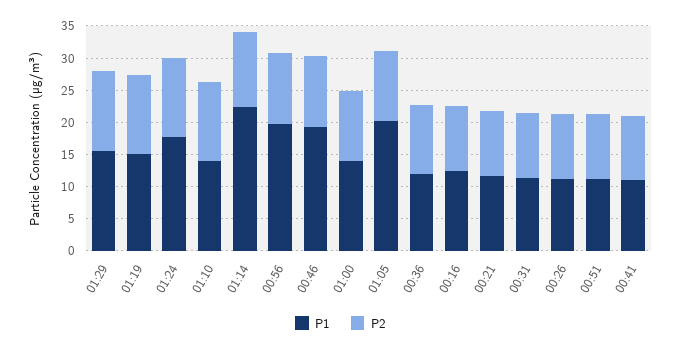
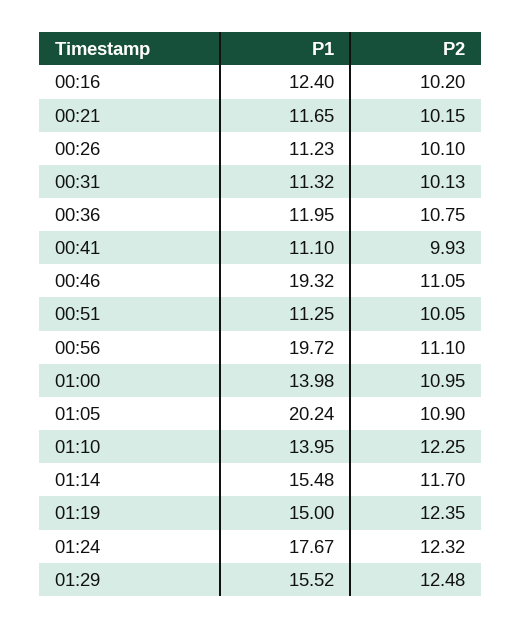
  {
    "P1": {
      "01:29": 15.52,
      "01:19": 15,
      "01:24": 17.67,
      "01:10": 13.95,
-     "01:14": 22.5,
+     "01:14": 15.48,
      "00:56": 19.72,
      "00:46": 19.32,
      "01:00": 13.98,
      "01:05": 20.24,
      "00:36": 11.95,
      "00:16": 12.4,
      "00:21": 11.65,
      "00:31": 11.32,
      "00:26": 11.23,
      "00:51": 11.25,
      "00:41": 11.1
    },
    "P2": {
      "01:29": 12.48,
      "01:19": 12.35,
      "01:24": 12.32,
      "01:10": 12.25,
      "01:14": 11.7,
      "00:56": 11.1,
      "00:46": 11.05,
      "01:00": 10.95,
      "01:05": 10.9,
      "00:36": 10.75,
      "00:16": 10.2,
      "00:21": 10.15,
      "00:31": 10.13,
      "00:26": 10.1,
      "00:51": 10.05,
      "00:41": 9.93
    }
  }

